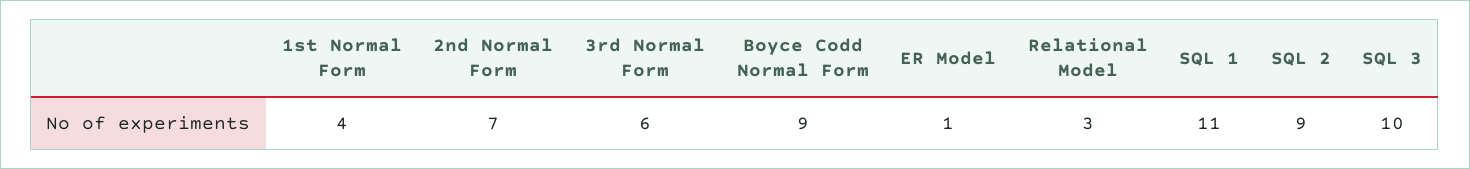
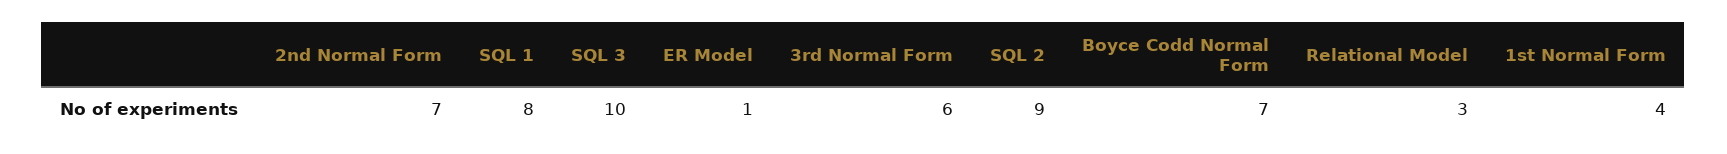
  {
    "1st Normal Form": 4,
    "2nd Normal Form": 7,
    "3rd Normal Form": 6,
-   "Boyce Codd Normal Form": 9,
+   "Boyce Codd Normal Form": 7,
    "ER Model": 1,
    "Relational Model": 3,
-   "SQL 1": 11,
+   "SQL 1": 8,
    "SQL 2": 9,
    "SQL 3": 10
  }

